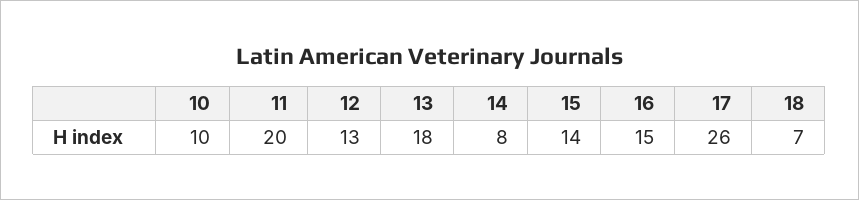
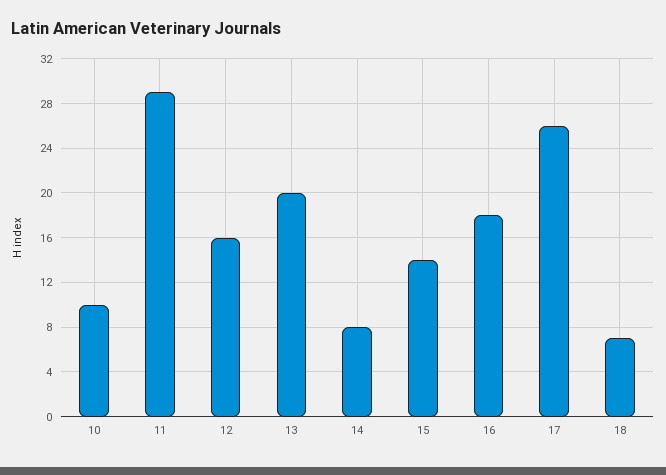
  {
    "10": 10,
-   "11": 20,
+   "11": 29,
-   "12": 13,
+   "12": 16,
-   "13": 18,
+   "13": 20,
    "14": 8,
    "15": 14,
-   "16": 15,
+   "16": 18,
    "17": 26,
    "18": 7
  }

